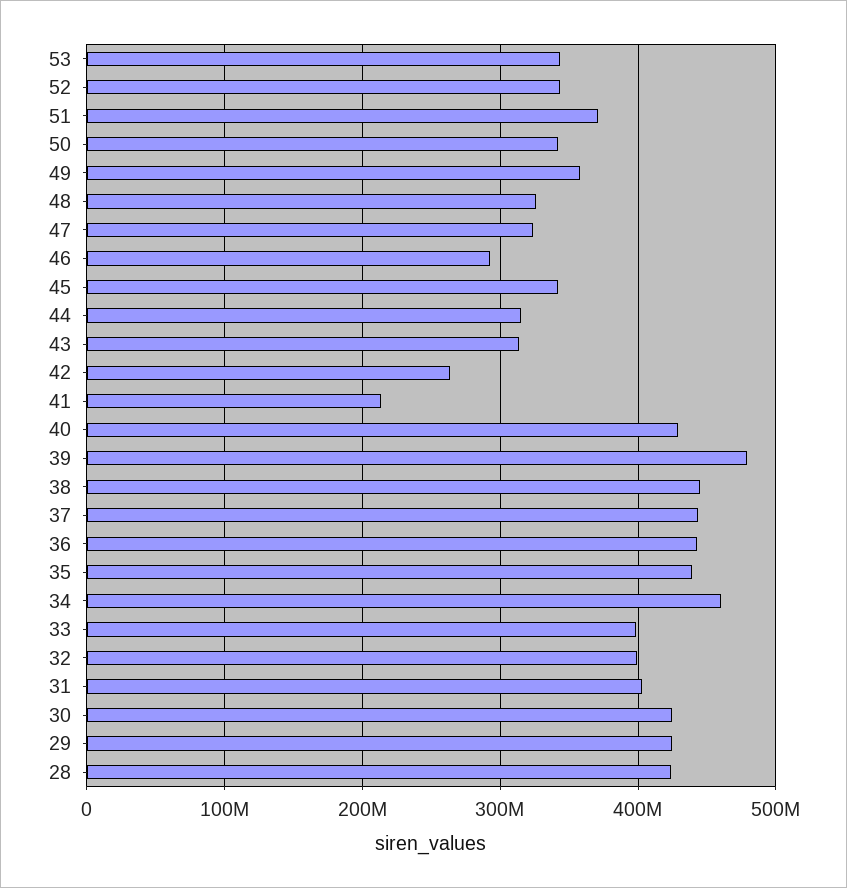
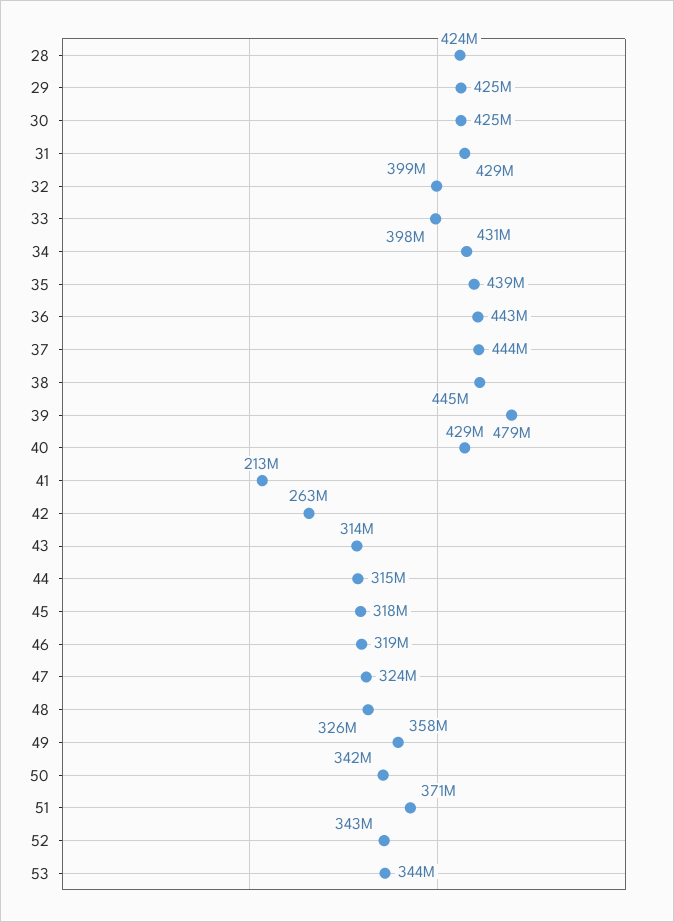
  {
    "53": 344000000,
    "52": 343000000,
    "51": 371000000,
    "50": 342000000,
    "49": 358000000,
    "48": 326000000,
    "47": 324000000,
-   "46": 290000000,
+   "46": 319000000,
-   "45": 340000000,
+   "45": 318000000,
    "44": 315000000,
    "43": 314000000,
    "42": 263000000,
    "41": 213000000,
    "40": 429000000,
    "39": 479000000,
    "38": 445000000,
    "37": 444000000,
    "36": 443000000,
    "35": 439000000,
-   "34": 460000000,
+   "34": 431000000,
    "33": 398000000,
    "32": 399000000,
-   "31": 400000000,
+   "31": 429000000,
    "30": 425000000,
    "29": 425000000,
    "28": 424000000
  }

